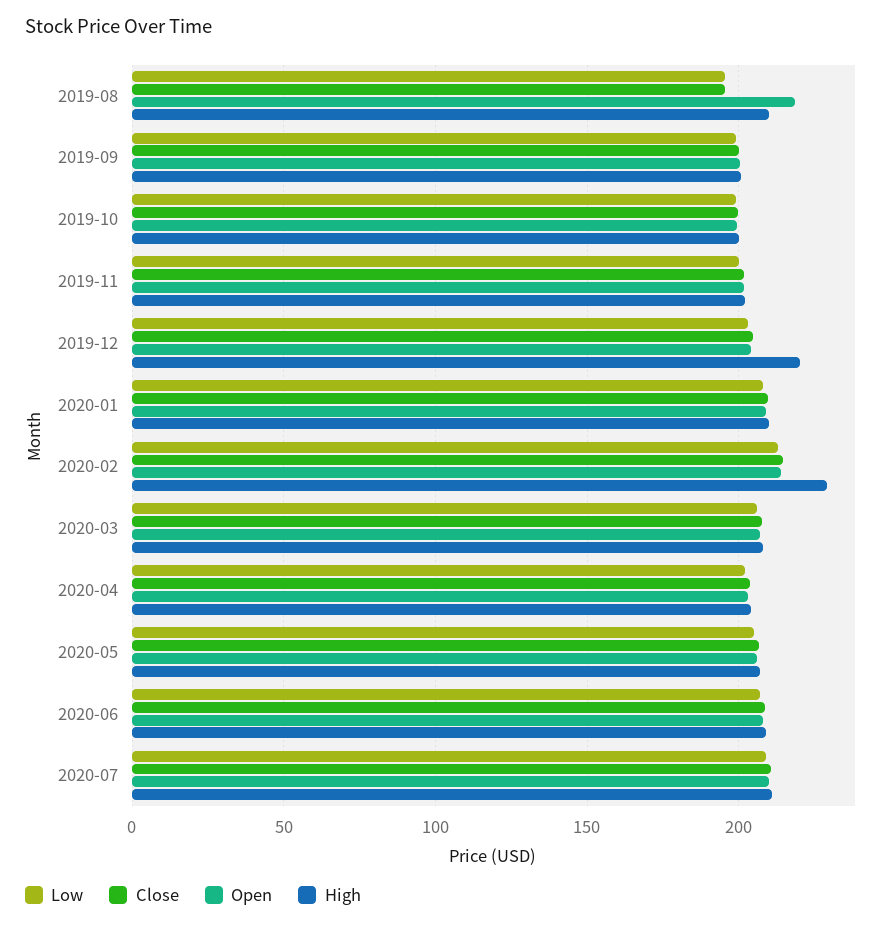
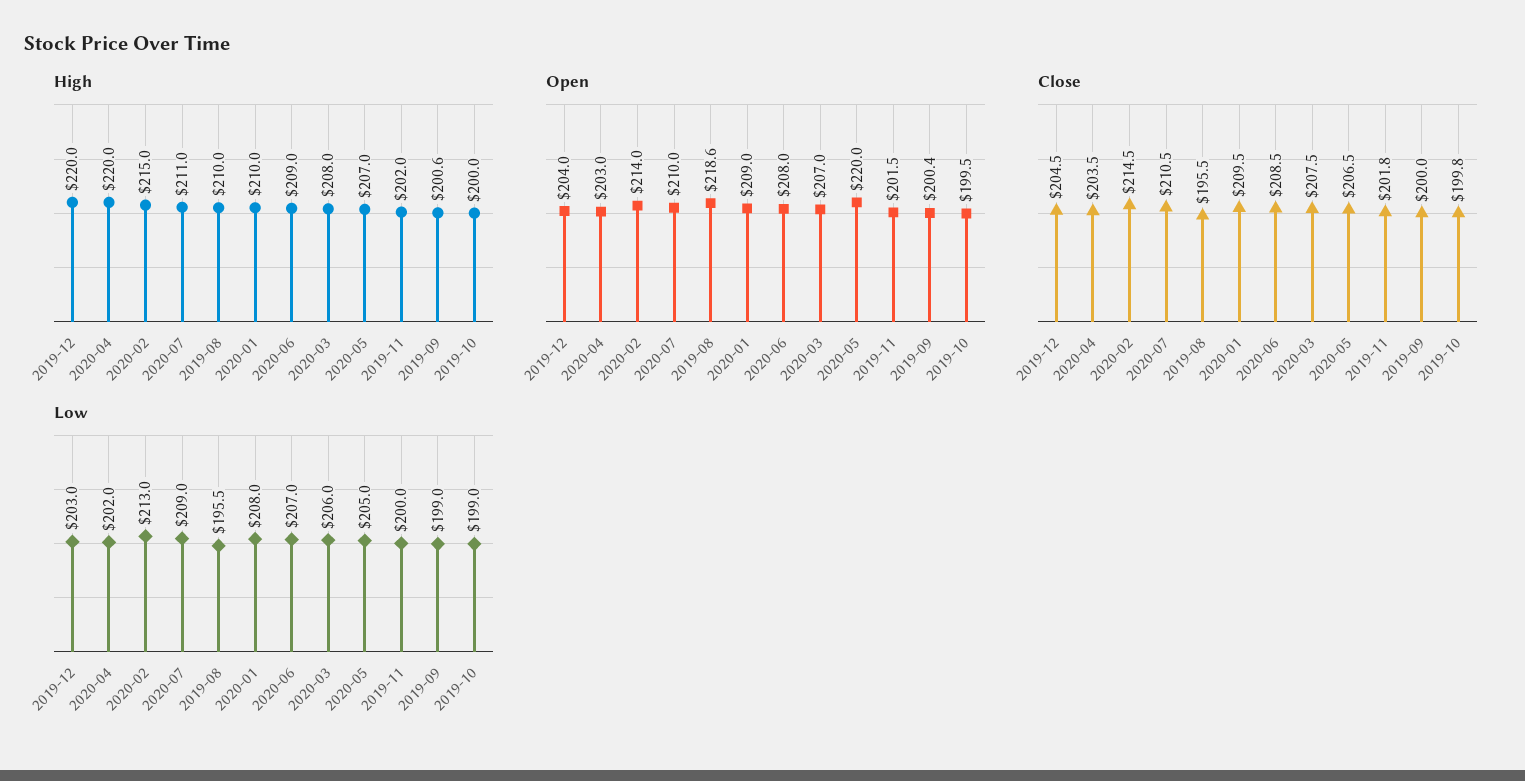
  {
    "Low": {
      "2019-08": 195.5,
      "2019-09": 199,
      "2019-10": 199,
      "2019-11": 200,
      "2019-12": 203,
      "2020-01": 208,
      "2020-02": 213,
      "2020-03": 206,
      "2020-04": 202,
      "2020-05": 205,
      "2020-06": 207,
      "2020-07": 209
    },
    "Close": {
      "2019-08": 195.5,
      "2019-09": 200,
      "2019-10": 199.8,
      "2019-11": 201.8,
      "2019-12": 204.5,
      "2020-01": 209.5,
      "2020-02": 214.5,
      "2020-03": 207.5,
      "2020-04": 203.5,
      "2020-05": 206.5,
      "2020-06": 208.5,
      "2020-07": 210.5
    },
    "Open": {
      "2019-08": 218.6,
      "2019-09": 200.4,
      "2019-10": 199.5,
      "2019-11": 201.5,
      "2019-12": 204,
      "2020-01": 209,
      "2020-02": 214,
      "2020-03": 207,
      "2020-04": 203,
-     "2020-05": 205,
+     "2020-05": 220,
      "2020-06": 208,
      "2020-07": 210
    },
    "High": {
      "2019-08": 210,
      "2019-09": 200.6,
      "2019-10": 200,
      "2019-11": 202,
      "2019-12": 220,
      "2020-01": 210,
-     "2020-02": 230,
+     "2020-02": 215,
      "2020-03": 208,
-     "2020-04": 205,
+     "2020-04": 220,
      "2020-05": 207,
      "2020-06": 209,
      "2020-07": 211
    }
  }

